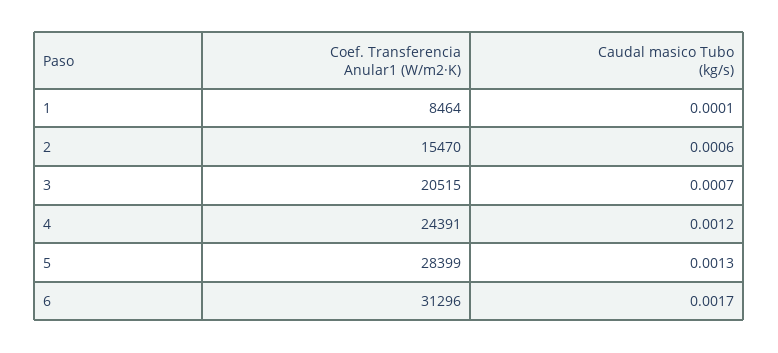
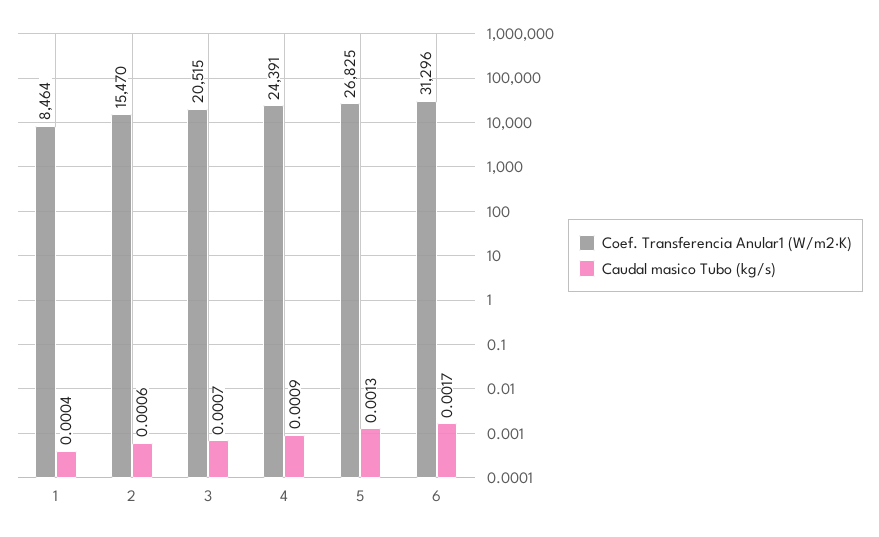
  {
    "Coef. Transferencia Anular1 (W/m2·K)": {
      "1": 8464,
      "2": 15470,
      "3": 20515,
      "4": 24391,
-     "5": 28399,
+     "5": 26825,
      "6": 31296
    },
    "Caudal masico Tubo (kg/s)": {
-     "1": 0.0001,
+     "1": 0.0004,
      "2": 0.0006,
      "3": 0.0007,
-     "4": 0.0012,
+     "4": 0.0009,
      "5": 0.0013,
      "6": 0.0017
    }
  }

